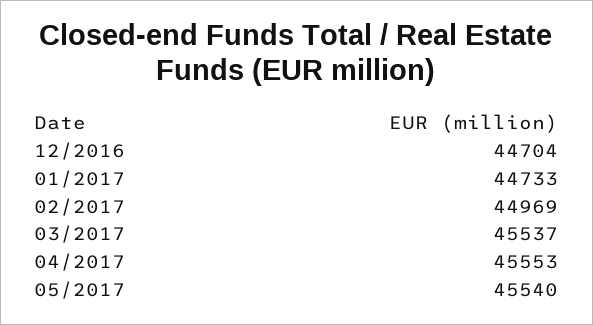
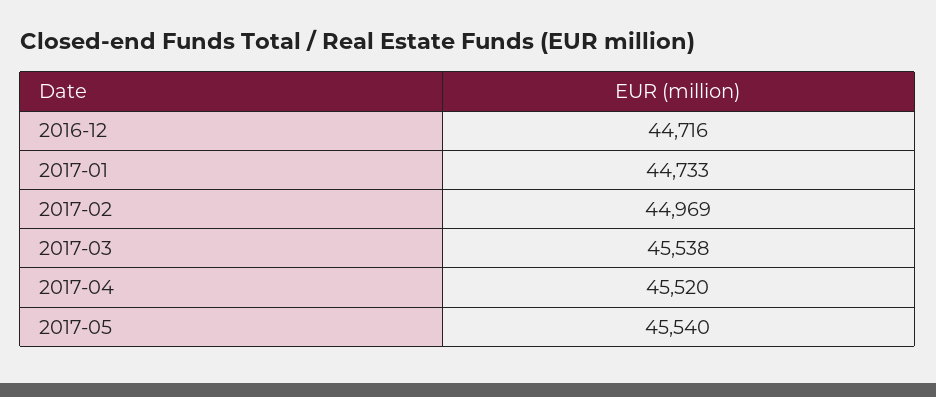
  {
-   "12/2016": 44704,
+   "12/2016": 44716,
    "01/2017": 44733,
    "02/2017": 44969,
-   "03/2017": 45537,
+   "03/2017": 45538,
-   "04/2017": 45553,
+   "04/2017": 45520,
    "05/2017": 45540
  }

